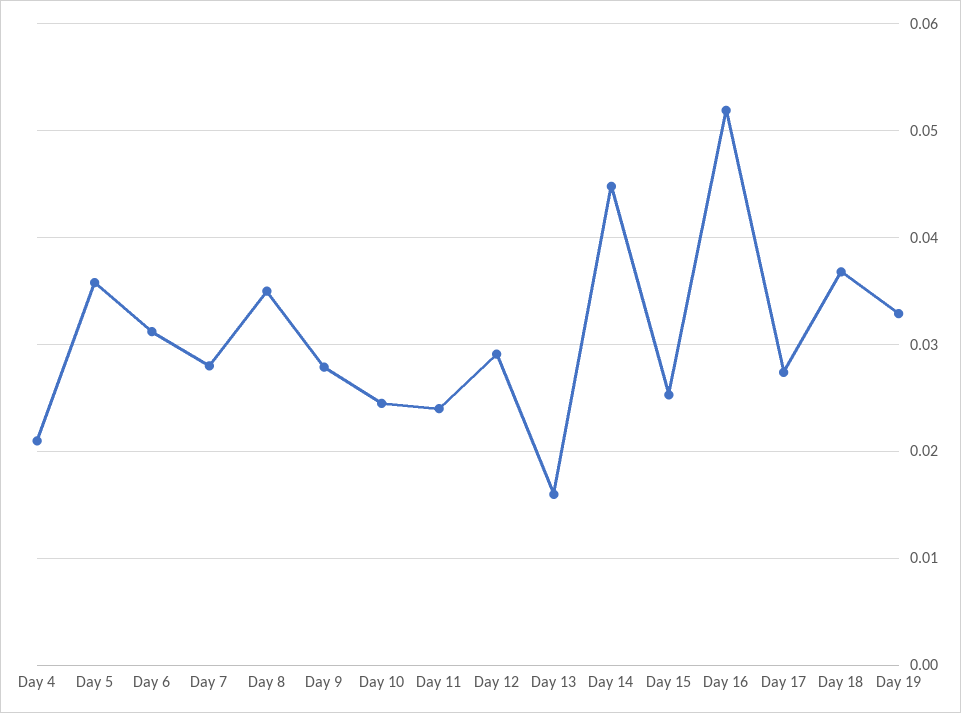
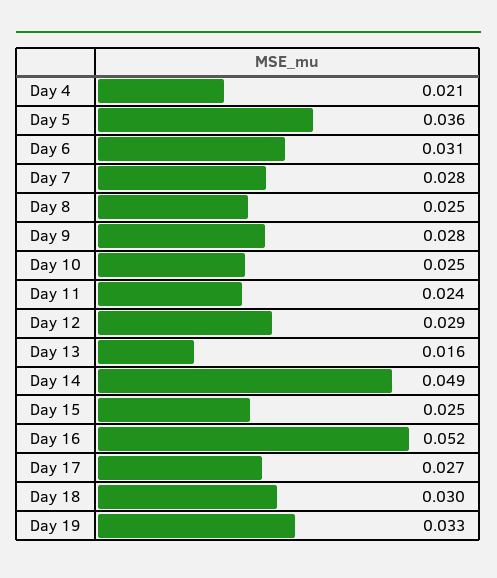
  {
    "Day 4": 0.021,
    "Day 5": 0.036,
    "Day 6": 0.031,
    "Day 7": 0.028,
-   "Day 8": 0.035,
+   "Day 8": 0.025,
    "Day 9": 0.028,
    "Day 10": 0.025,
    "Day 11": 0.024,
    "Day 12": 0.029,
    "Day 13": 0.016,
-   "Day 14": 0.045,
+   "Day 14": 0.049,
    "Day 15": 0.025,
    "Day 16": 0.052,
    "Day 17": 0.027,
-   "Day 18": 0.037,
+   "Day 18": 0.03,
    "Day 19": 0.033
  }

